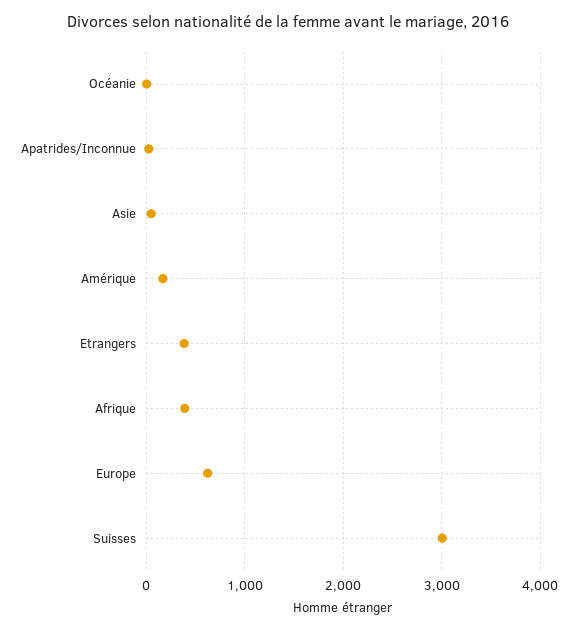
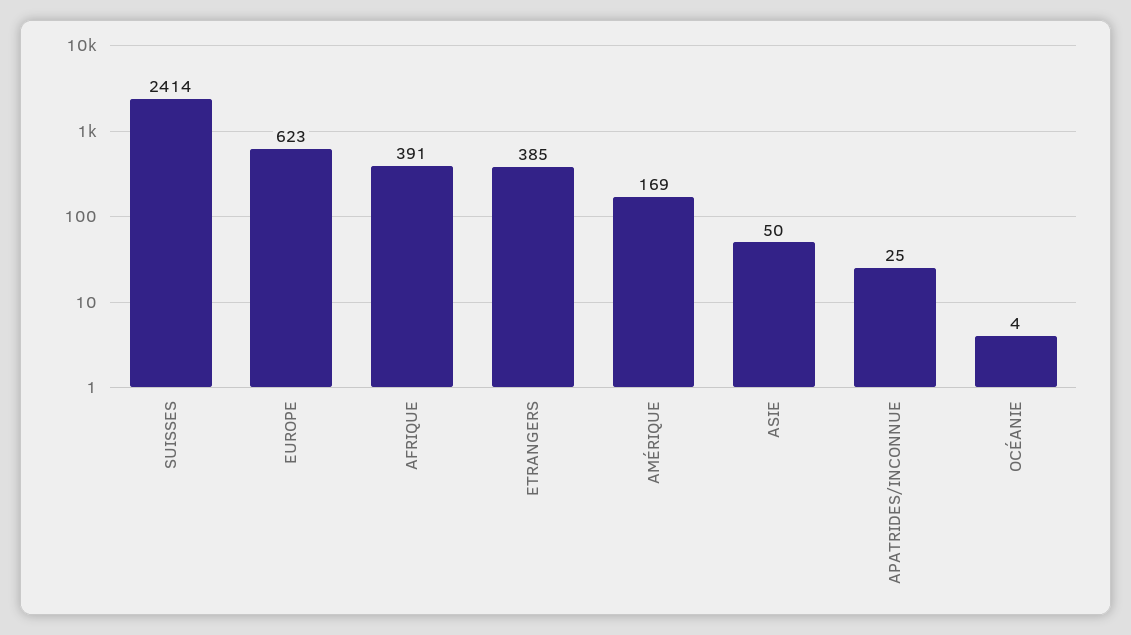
  {
    "Océanie": 4,
    "Apatrides/Inconnue": 25,
    "Asie": 50,
    "Amérique": 169,
    "Etrangers": 385,
    "Afrique": 391,
    "Europe": 623,
-   "Suisses": 3000
+   "Suisses": 2414
  }

